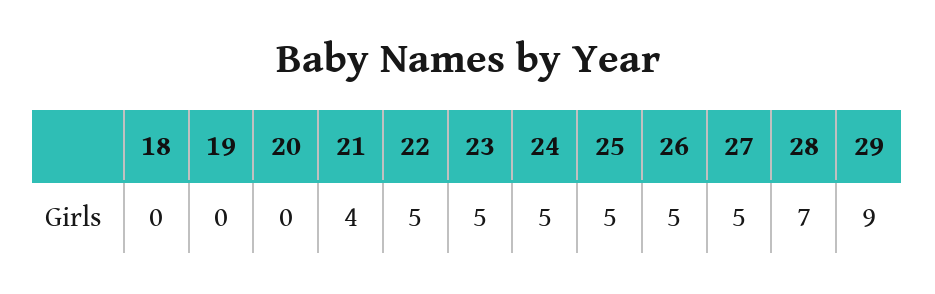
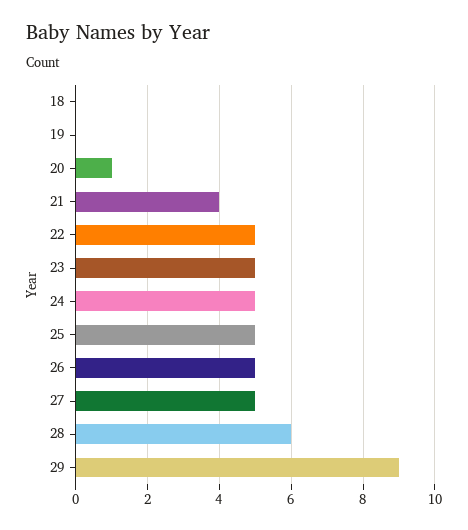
  {
    "18": 0,
    "19": 0,
-   "20": 0,
+   "20": 1,
    "21": 4,
    "22": 5,
    "23": 5,
    "24": 5,
    "25": 5,
    "26": 5,
    "27": 5,
-   "28": 7,
+   "28": 6,
    "29": 9
  }

